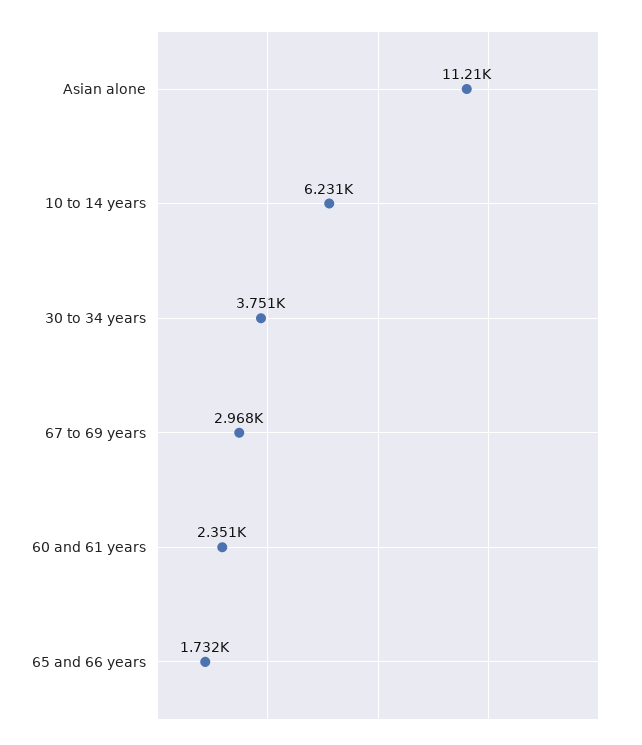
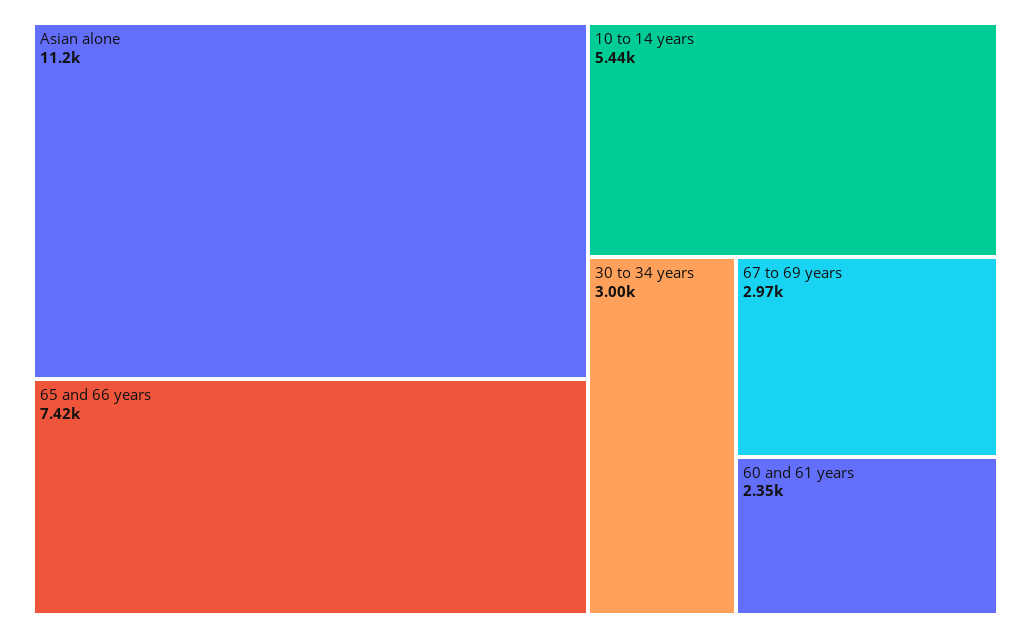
  {
    "Asian alone": 11210,
-   "10 to 14 years": 6231,
+   "10 to 14 years": 5440,
-   "30 to 34 years": 3751,
+   "30 to 34 years": 3000,
    "67 to 69 years": 2968,
    "60 and 61 years": 2351,
-   "65 and 66 years": 1732
+   "65 and 66 years": 7420
  }

